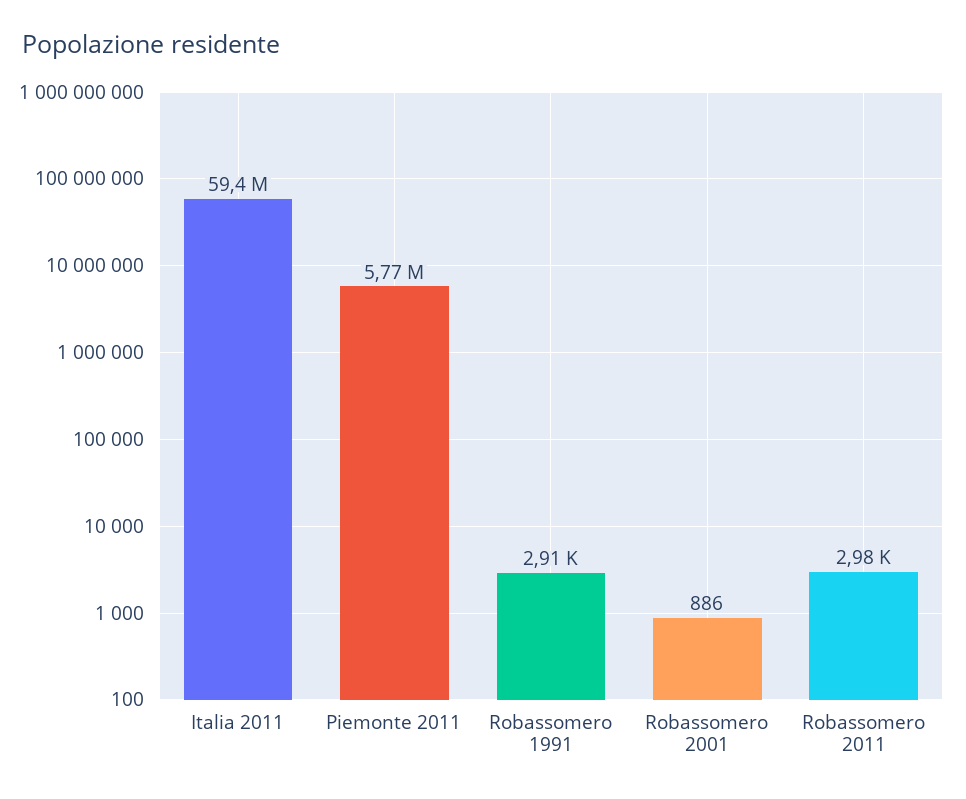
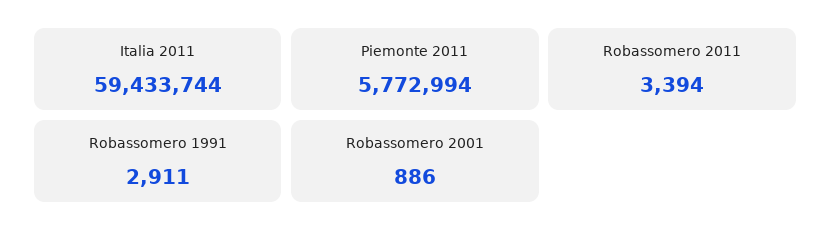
  {
    "Italia 2011": 59433744,
    "Piemonte 2011": 5772994,
    "Robassomero 1991": 2911,
    "Robassomero 2001": 886,
-   "Robassomero 2011": 2980
+   "Robassomero 2011": 3394
  }

